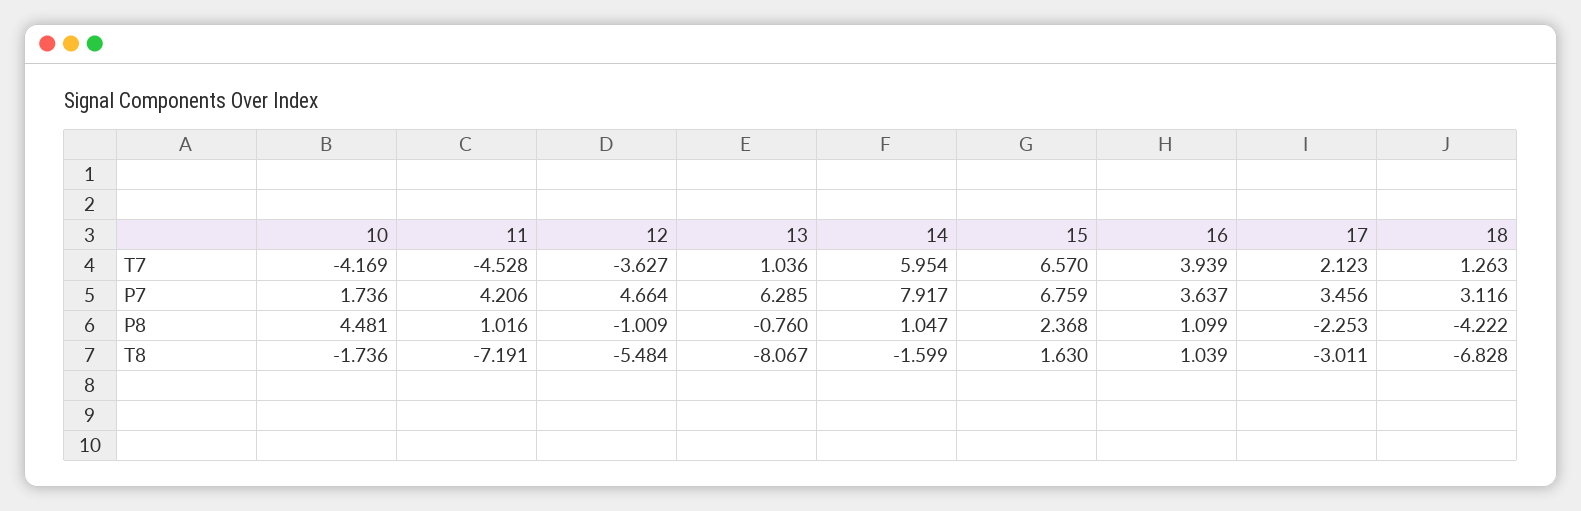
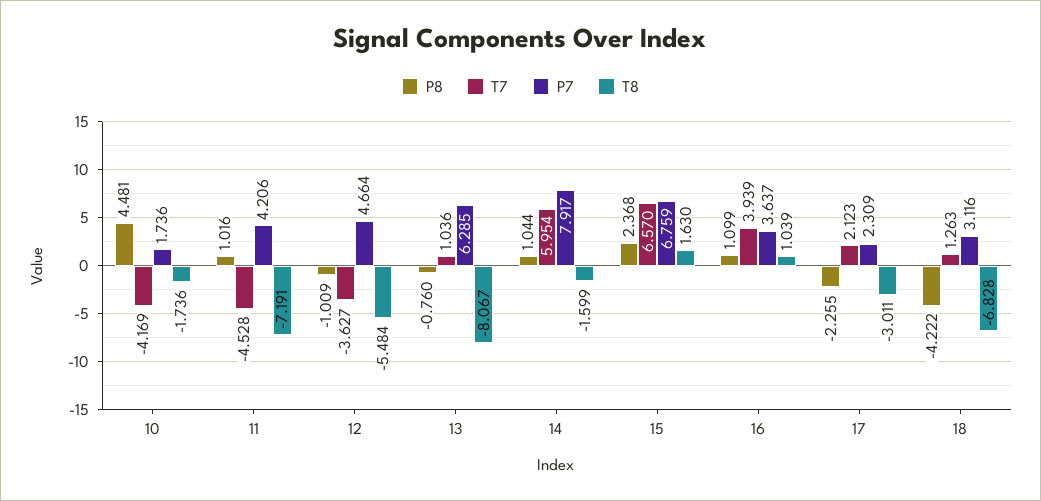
  {
    "T7": {
      "10": -4.169,
      "11": -4.528,
      "12": -3.627,
      "13": 1.036,
      "14": 5.954,
      "15": 6.57,
      "16": 3.939,
      "17": 2.123,
      "18": 1.263
    },
    "P7": {
      "10": 1.736,
      "11": 4.206,
      "12": 4.664,
      "13": 6.285,
      "14": 7.917,
      "15": 6.759,
      "16": 3.637,
-     "17": 3.456,
+     "17": 2.309,
      "18": 3.116
    },
    "P8": {
      "10": 4.481,
      "11": 1.016,
      "12": -1.009,
      "13": -0.76,
-     "14": 1.047,
+     "14": 1.044,
      "15": 2.368,
      "16": 1.099,
-     "17": -2.253,
+     "17": -2.255,
      "18": -4.222
    },
    "T8": {
      "10": -1.736,
      "11": -7.191,
      "12": -5.484,
      "13": -8.067,
      "14": -1.599,
      "15": 1.63,
      "16": 1.039,
      "17": -3.011,
      "18": -6.828
    }
  }

